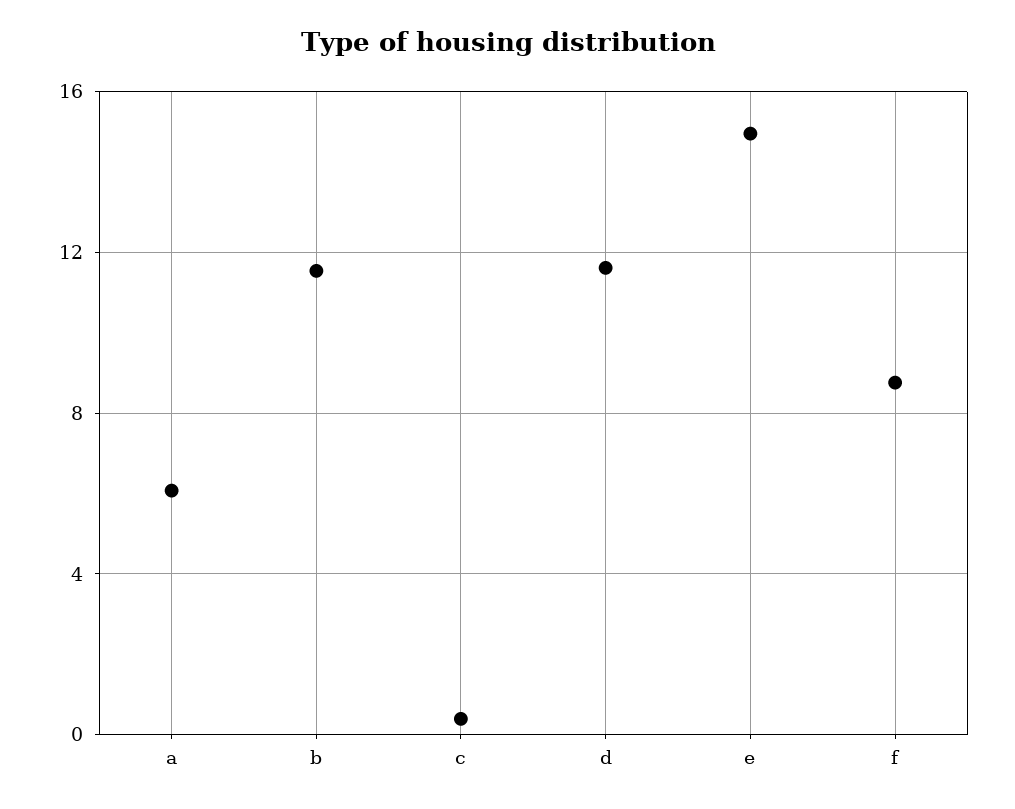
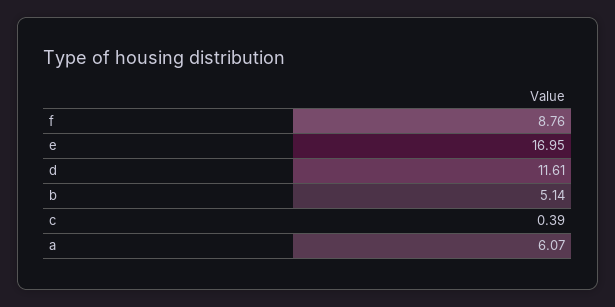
  {
    "a": 6.07,
-   "b": 11.5,
+   "b": 5.14,
    "c": 0.39,
    "d": 11.61,
-   "e": 15,
+   "e": 16.95,
    "f": 8.76
  }

